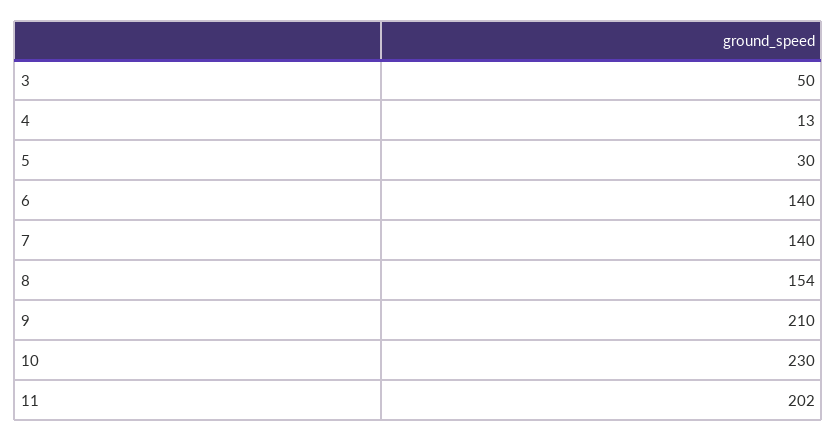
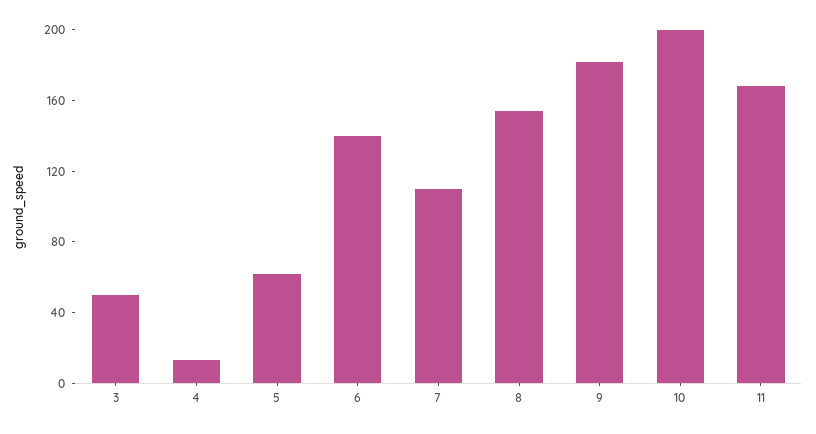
  {
    "3": 50,
    "4": 13,
-   "5": 30,
+   "5": 60,
    "6": 140,
-   "7": 140,
+   "7": 110,
    "8": 154,
-   "9": 210,
+   "9": 180,
-   "10": 230,
+   "10": 200,
-   "11": 202
+   "11": 170
  }

